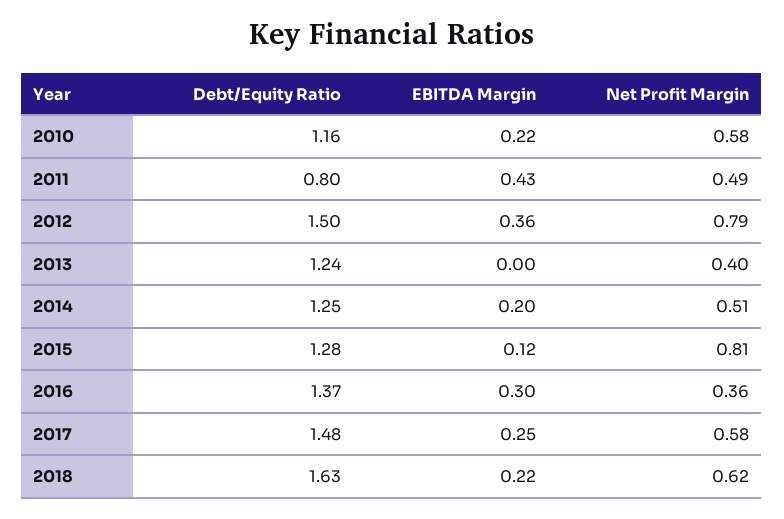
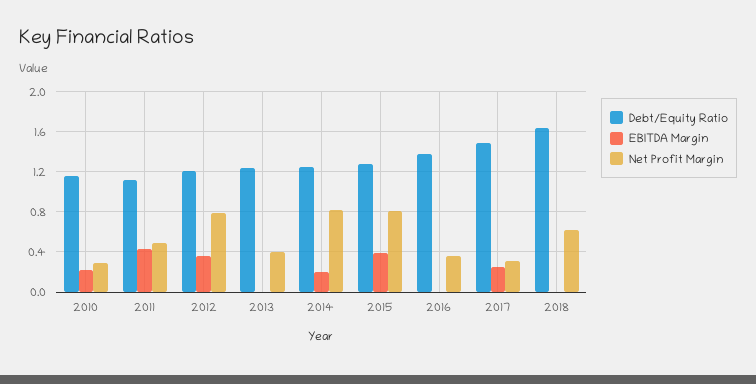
  {
    "Debt/Equity Ratio": {
      "2010": 1.16,
-     "2011": 0.8,
+     "2011": 1.1,
-     "2012": 1.5,
+     "2012": 1.2,
      "2013": 1.24,
      "2014": 1.25,
      "2015": 1.28,
      "2016": 1.37,
      "2017": 1.48,
      "2018": 1.63
    },
    "EBITDA Margin": {
      "2010": 0.22,
      "2011": 0.43,
      "2012": 0.36,
      "2013": 0,
      "2014": 0.2,
-     "2015": 0.12,
+     "2015": 0.4,
-     "2016": 0.3,
+     "2016": 0,
      "2017": 0.25,
-     "2018": 0.22
+     "2018": 0
    },
    "Net Profit Margin": {
-     "2010": 0.58,
+     "2010": 0.3,
      "2011": 0.49,
      "2012": 0.79,
      "2013": 0.4,
-     "2014": 0.51,
+     "2014": 0.8,
      "2015": 0.81,
      "2016": 0.36,
-     "2017": 0.58,
+     "2017": 0.3,
      "2018": 0.62
    }
  }

